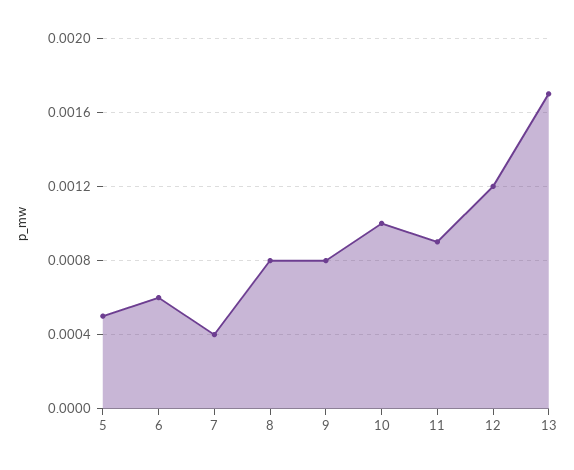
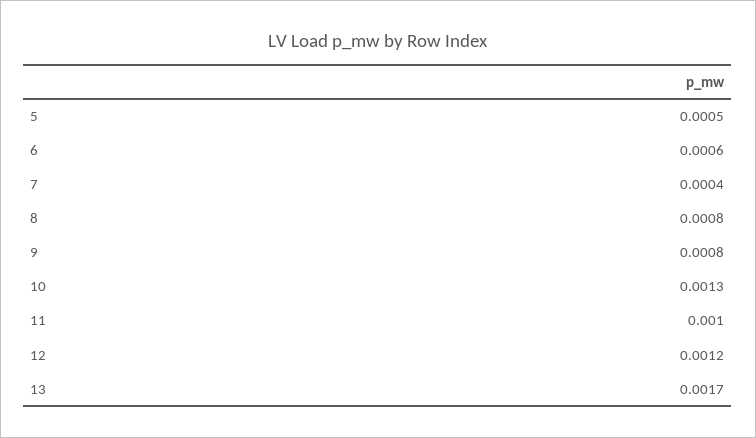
  {
    "5": 0.0005,
    "6": 0.0006,
    "7": 0.0004,
    "8": 0.0008,
    "9": 0.0008,
-   "10": 0.001,
+   "10": 0.0013,
-   "11": 0.0009,
+   "11": 0.001,
    "12": 0.0012,
    "13": 0.0017
  }

